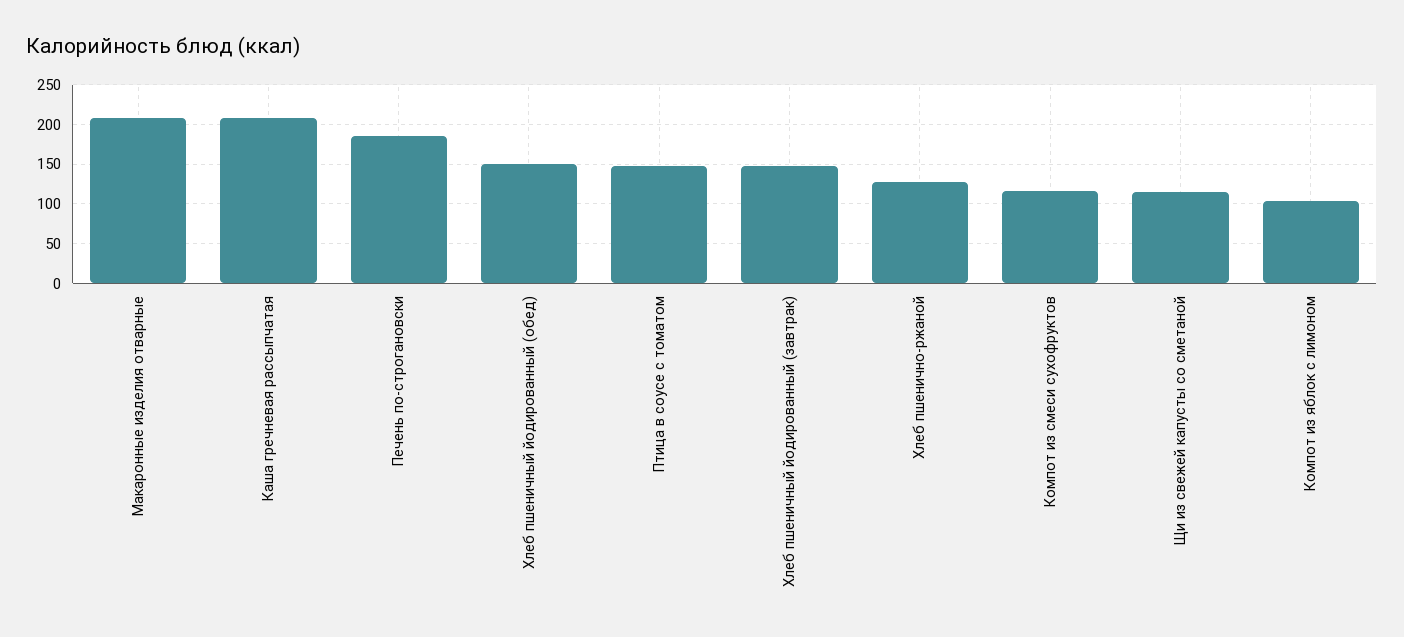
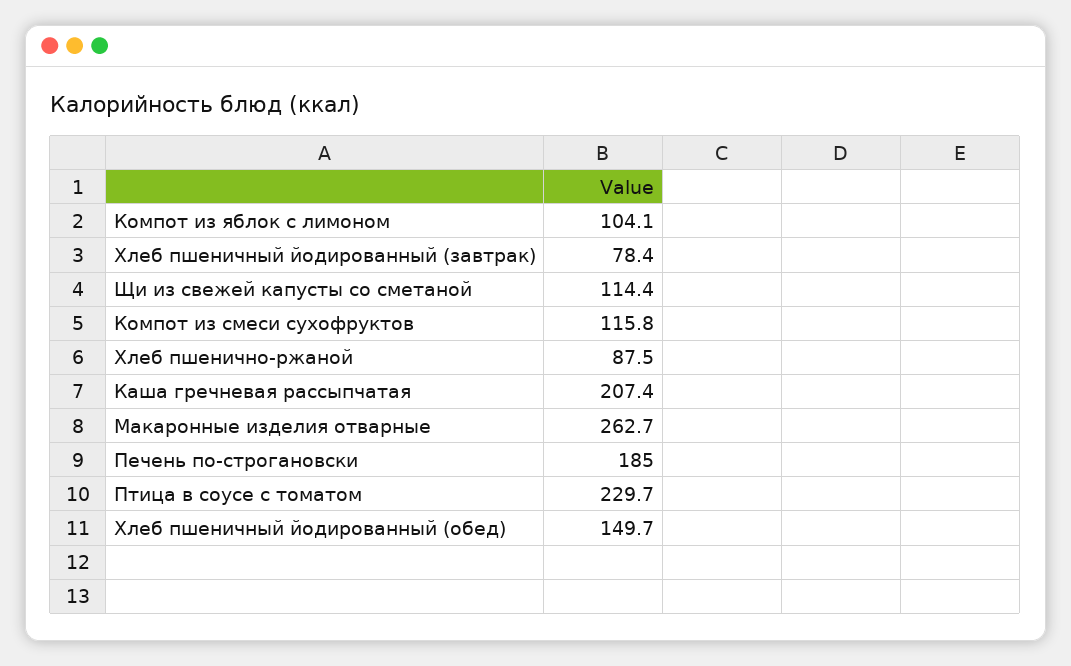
  {
-   "Макаронные изделия отварные": 210,
+   "Макаронные изделия отварные": 262.7,
    "Каша гречневая рассыпчатая": 207.4,
    "Печень по-строгановски": 185,
    "Хлеб пшеничный йодированный (обед)": 149.7,
-   "Птица в соусе с томатом": 150,
+   "Птица в соусе с томатом": 229.7,
-   "Хлеб пшеничный йодированный (завтрак)": 150,
+   "Хлеб пшеничный йодированный (завтрак)": 78.4,
-   "Хлеб пшенично-ржаной": 130,
+   "Хлеб пшенично-ржаной": 87.5,
    "Компот из смеси сухофруктов": 115.8,
    "Щи из свежей капусты со сметаной": 114.4,
    "Компот из яблок с лимоном": 104.1
  }

